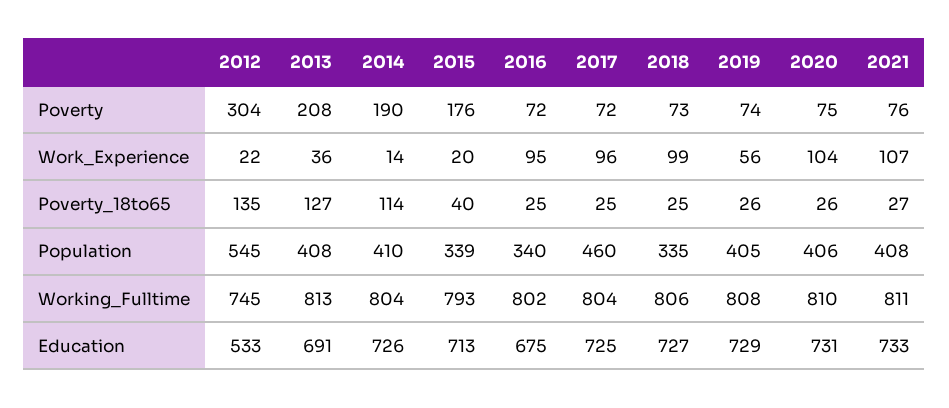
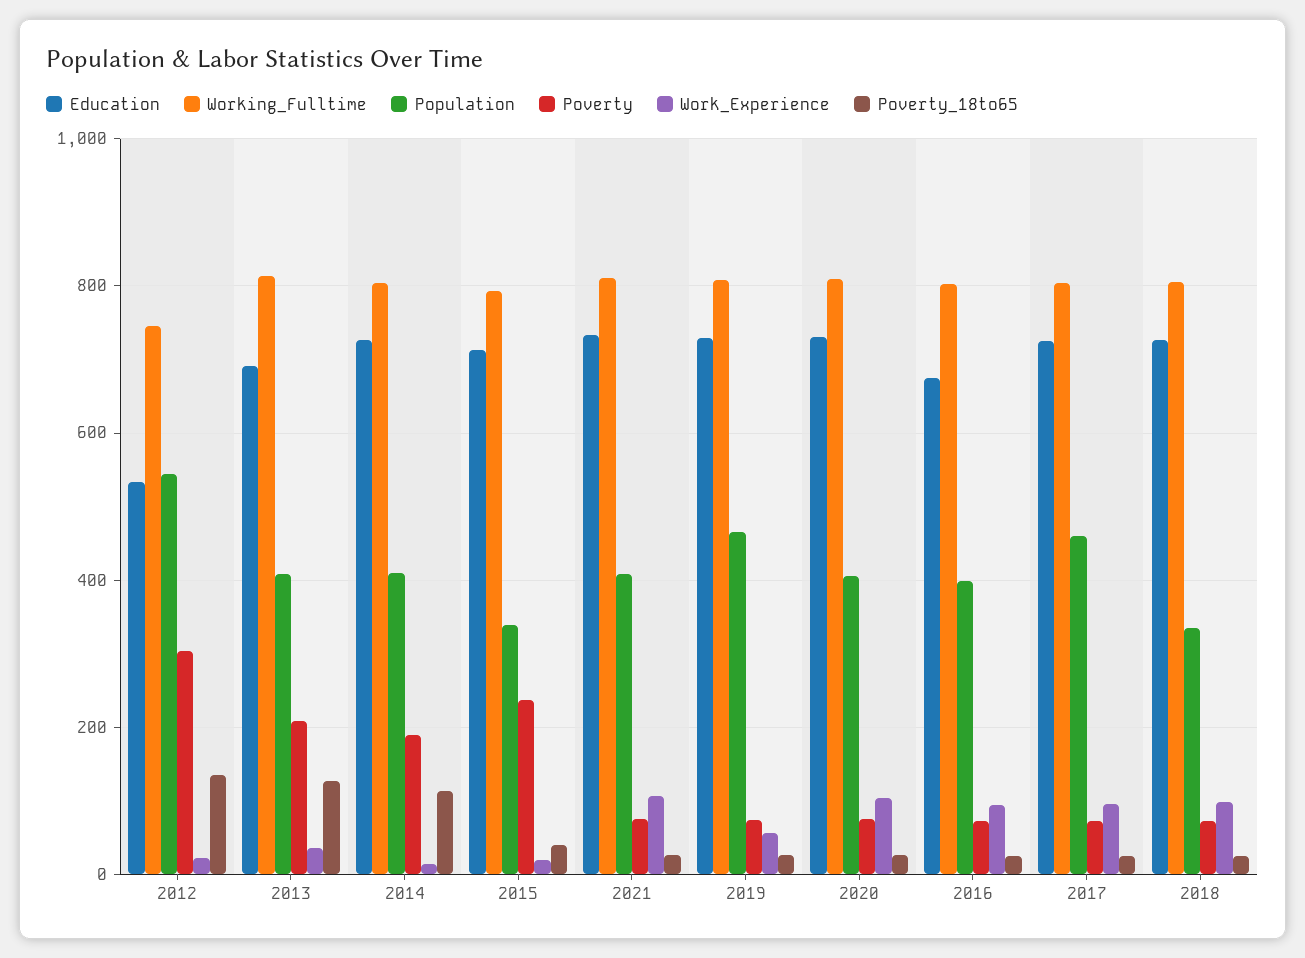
  {
    "Poverty": {
      "2012": 304,
      "2013": 208,
      "2014": 190,
-     "2015": 176,
+     "2015": 240,
      "2016": 72,
      "2017": 72,
      "2018": 73,
      "2019": 74,
      "2020": 75,
      "2021": 76
    },
    "Work_Experience": {
      "2012": 22,
      "2013": 36,
      "2014": 14,
      "2015": 20,
      "2016": 95,
      "2017": 96,
      "2018": 99,
      "2019": 56,
      "2020": 104,
      "2021": 107
    },
    "Poverty_18to65": {
      "2012": 135,
      "2013": 127,
      "2014": 114,
      "2015": 40,
      "2016": 25,
      "2017": 25,
      "2018": 25,
      "2019": 26,
      "2020": 26,
      "2021": 27
    },
    "Population": {
      "2012": 545,
      "2013": 408,
      "2014": 410,
      "2015": 339,
-     "2016": 340,
+     "2016": 400,
      "2017": 460,
      "2018": 335,
-     "2019": 405,
+     "2019": 460,
      "2020": 406,
      "2021": 408
    },
    "Working_Fulltime": {
      "2012": 745,
      "2013": 813,
      "2014": 804,
      "2015": 793,
      "2016": 802,
      "2017": 804,
      "2018": 806,
      "2019": 808,
      "2020": 810,
      "2021": 811
    },
    "Education": {
      "2012": 533,
      "2013": 691,
      "2014": 726,
      "2015": 713,
      "2016": 675,
      "2017": 725,
      "2018": 727,
      "2019": 729,
      "2020": 731,
      "2021": 733
    }
  }

